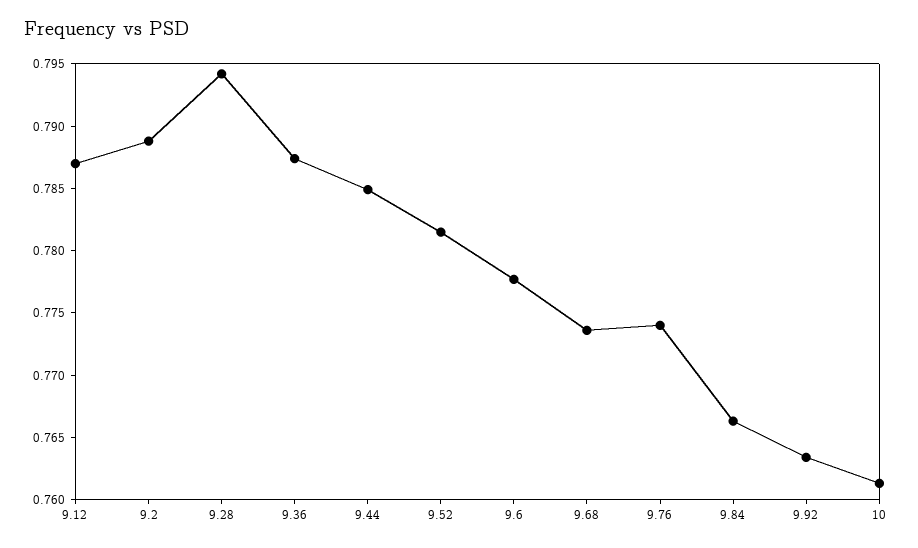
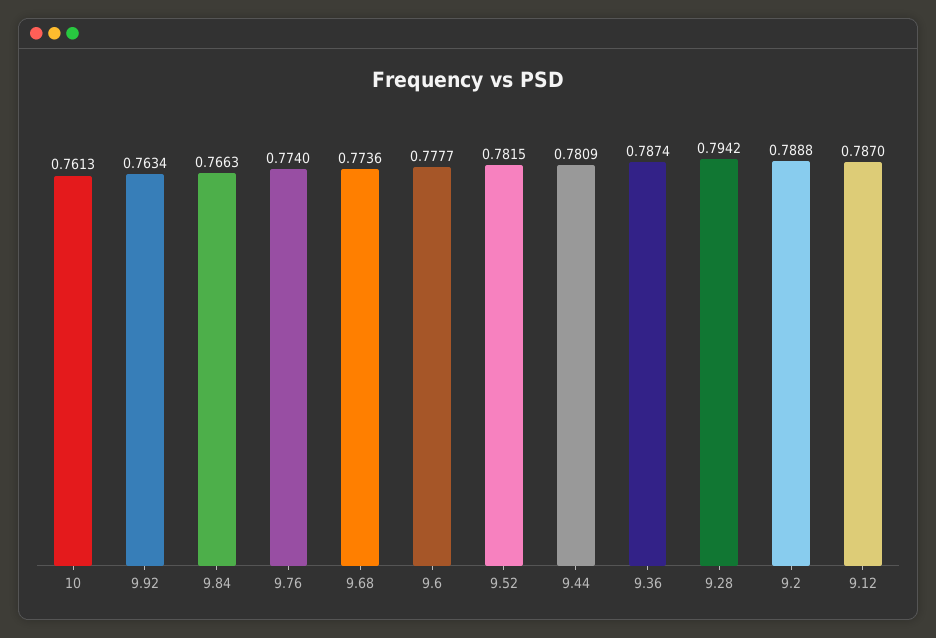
  {
    "9.12": 0.787,
    "9.2": 0.7888,
    "9.28": 0.7942,
    "9.36": 0.7874,
-   "9.44": 0.785,
+   "9.44": 0.7809,
    "9.52": 0.7815,
    "9.6": 0.7777,
    "9.68": 0.7736,
    "9.76": 0.774,
    "9.84": 0.7663,
    "9.92": 0.7634,
    "10": 0.7613
  }

